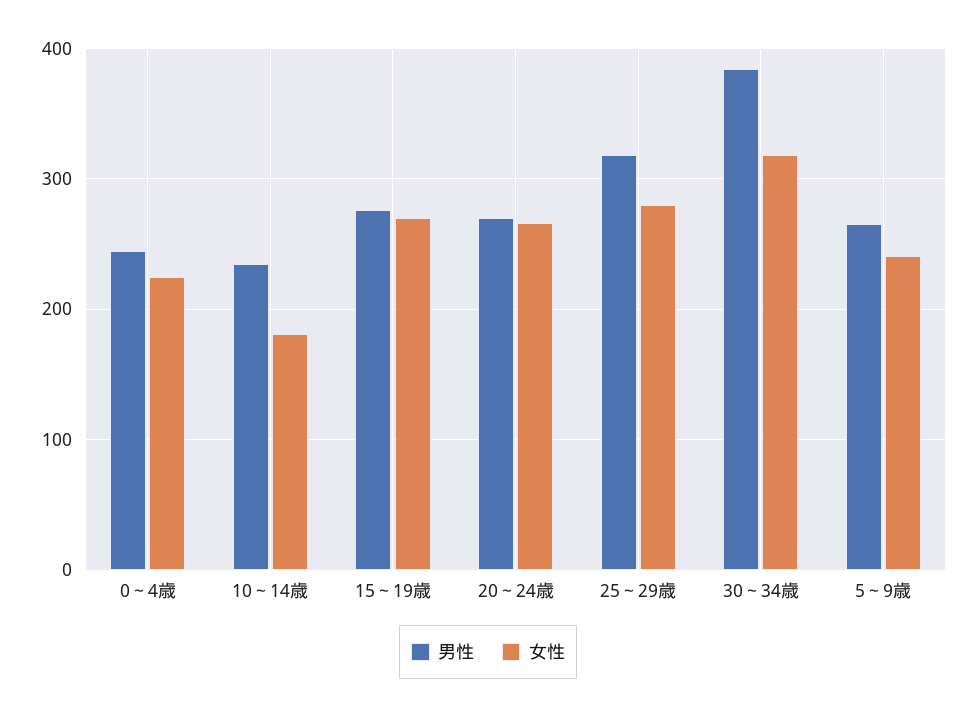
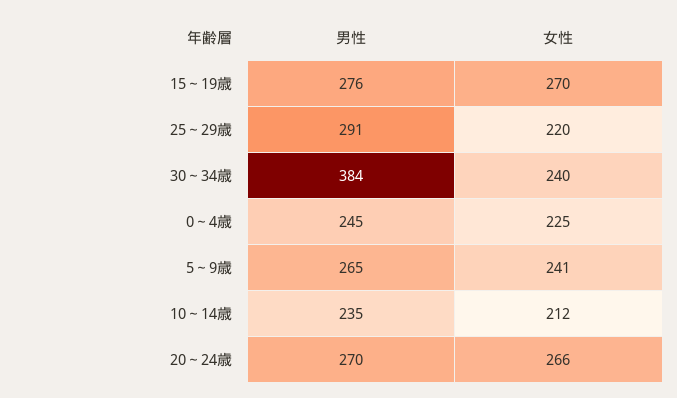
  {
    "男性": {
      "0～4歳": 245,
      "10～14歳": 235,
      "15～19歳": 276,
      "20～24歳": 270,
-     "25～29歳": 320,
+     "25～29歳": 291,
      "30～34歳": 384,
      "5～9歳": 265
    },
    "女性": {
      "0～4歳": 225,
-     "10～14歳": 180,
+     "10～14歳": 212,
      "15～19歳": 270,
      "20～24歳": 266,
-     "25～29歳": 280,
+     "25～29歳": 220,
-     "30～34歳": 320,
+     "30～34歳": 240,
      "5～9歳": 241
    }
  }

